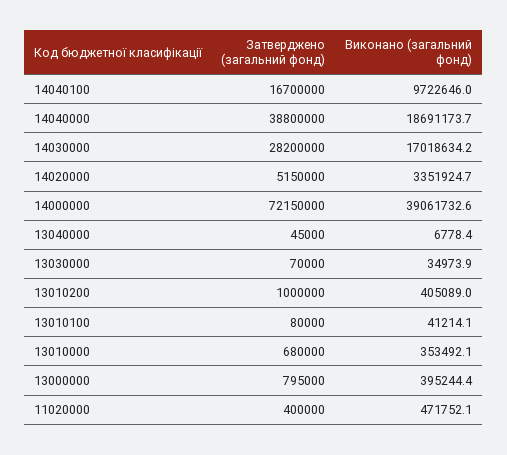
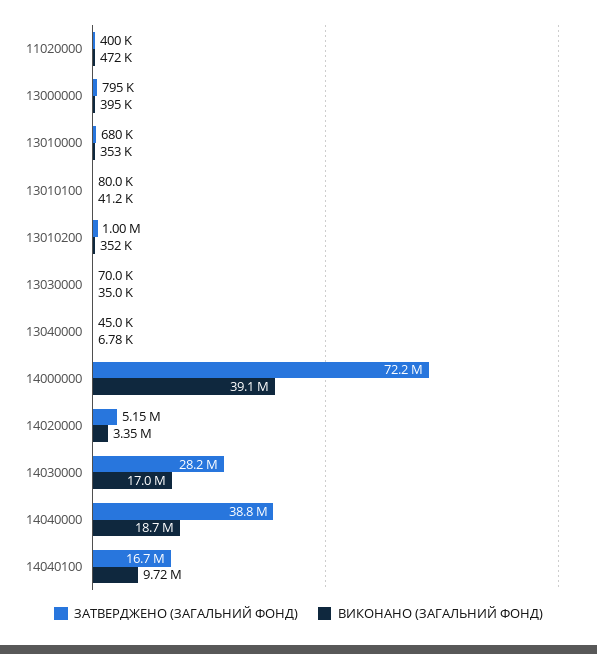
  {
    "Затверджено (загальний фонд)": {
      "14040100": 16700000,
      "14040000": 38800000,
      "14030000": 28200000,
      "14020000": 5150000,
      "14000000": 72150000,
      "13040000": 45000,
      "13030000": 70000,
      "13010200": 1000000,
      "13010100": 80000,
      "13010000": 680000,
      "13000000": 795000,
      "11020000": 400000
    },
    "Виконано (загальний фонд)": {
      "14040100": 9722646,
      "14040000": 18691173.7,
      "14030000": 17018634.2,
      "14020000": 3351924.7,
      "14000000": 39061732.6,
      "13040000": 6778.4,
      "13030000": 34973.9,
-     "13010200": 405089,
+     "13010200": 352000,
      "13010100": 41214.1,
      "13010000": 353492.1,
      "13000000": 395244.4,
      "11020000": 471752.1
    }
  }

